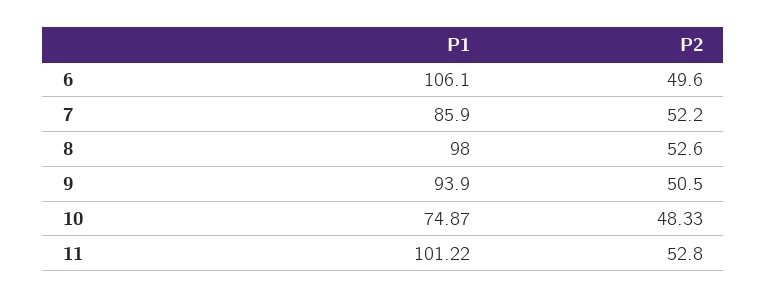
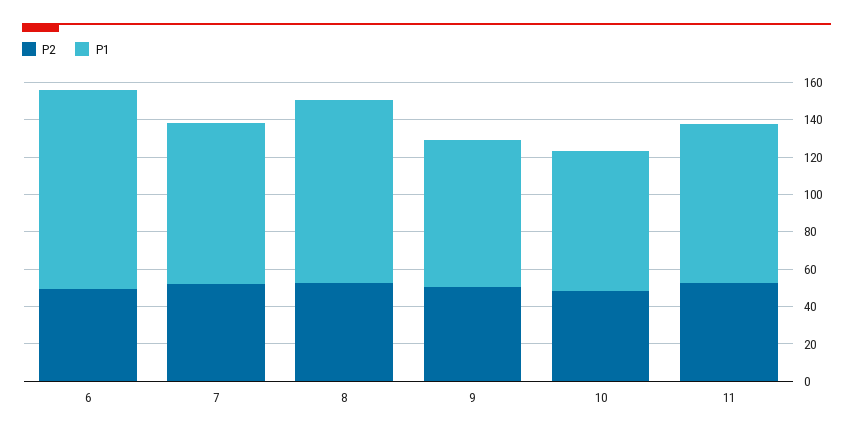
  {
    "P1": {
      "6": 106.1,
      "7": 85.9,
      "8": 98,
-     "9": 93.9,
+     "9": 80,
      "10": 74.87,
-     "11": 101.22
+     "11": 85
    },
    "P2": {
      "6": 49.6,
      "7": 52.2,
      "8": 52.6,
      "9": 50.5,
      "10": 48.33,
      "11": 52.8
    }
  }

